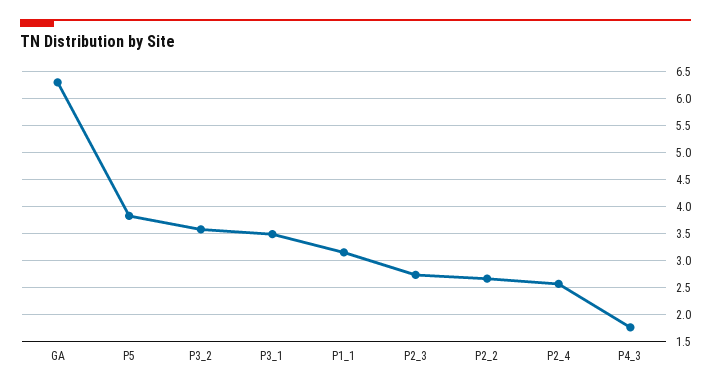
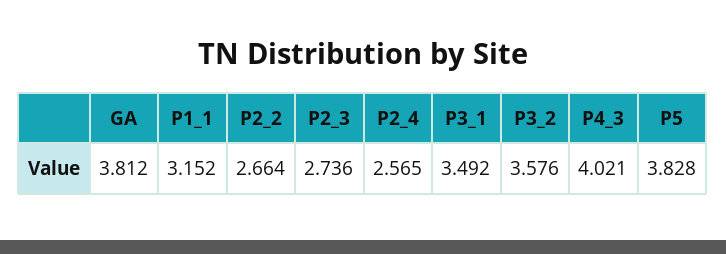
  {
-   "GA": 6.25,
+   "GA": 3.812,
    "P5": 3.828,
    "P3_2": 3.576,
    "P3_1": 3.492,
    "P1_1": 3.152,
    "P2_3": 2.736,
    "P2_2": 2.664,
    "P2_4": 2.565,
-   "P4_3": 1.75
+   "P4_3": 4.021
  }

